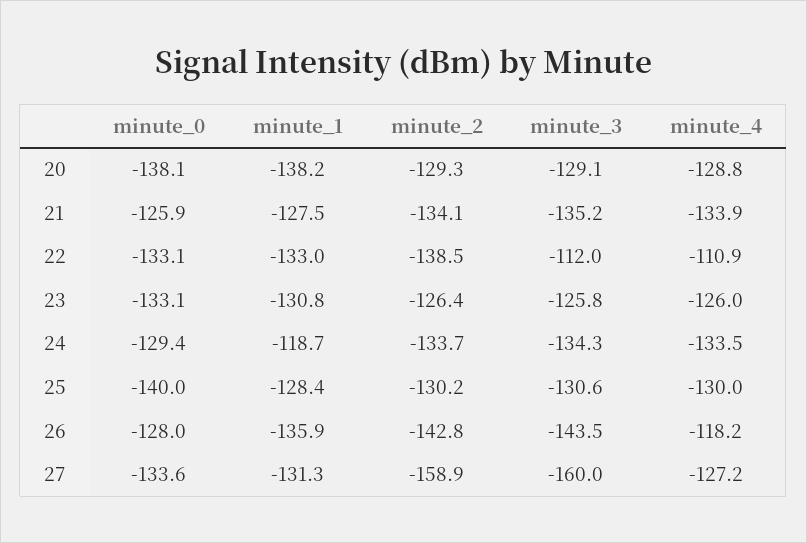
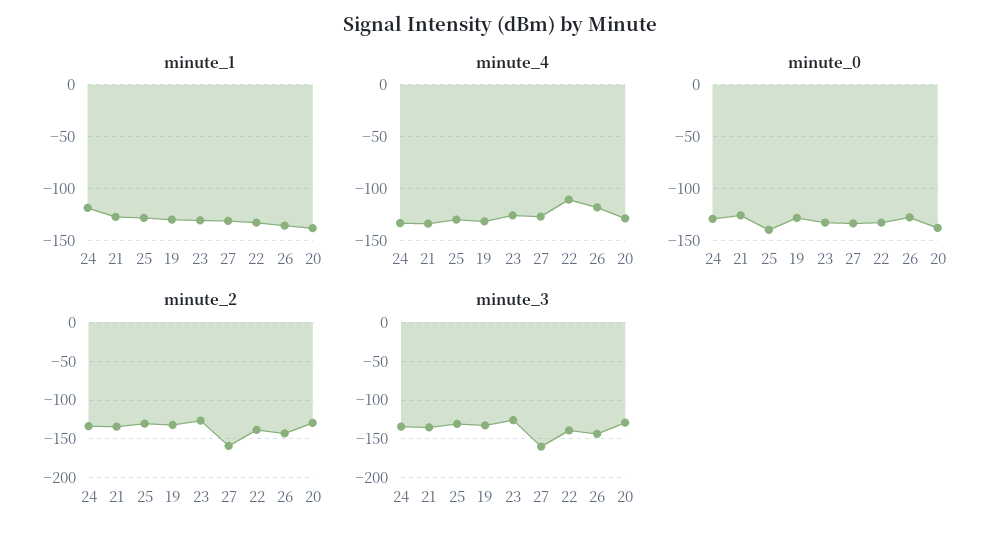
  {
    "minute_0": {
      "20": -138.1,
      "21": -125.9,
      "22": -133.1,
      "23": -133.1,
      "24": -129.4,
      "25": -140,
      "26": -128,
-     "27": -133.6
+     "27": -133.6,
+     "19": -130
    },
    "minute_1": {
      "20": -138.2,
      "21": -127.5,
      "22": -133,
      "23": -130.8,
      "24": -118.7,
      "25": -128.4,
      "26": -135.9,
-     "27": -131.3
+     "27": -131.3,
+     "19": -130
    },
    "minute_2": {
      "20": -129.3,
      "21": -134.1,
      "22": -138.5,
      "23": -126.4,
      "24": -133.7,
      "25": -130.2,
      "26": -142.8,
-     "27": -158.9
+     "27": -158.9,
+     "19": -130
    },
    "minute_3": {
      "20": -129.1,
      "21": -135.2,
-     "22": -112,
+     "22": -140,
      "23": -125.8,
      "24": -134.3,
      "25": -130.6,
      "26": -143.5,
-     "27": -160
+     "27": -160,
+     "19": -130
    },
    "minute_4": {
      "20": -128.8,
      "21": -133.9,
      "22": -110.9,
      "23": -126,
      "24": -133.5,
      "25": -130,
      "26": -118.2,
-     "27": -127.2
+     "27": -127.2,
+     "19": -130
    }
  }

